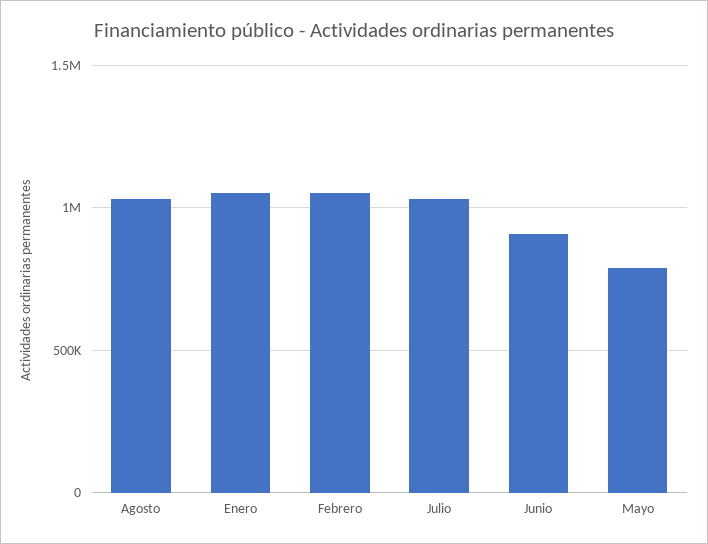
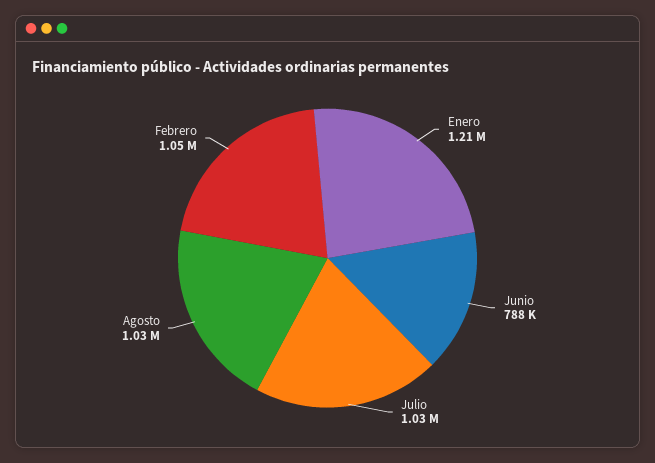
  {
    "Agosto": 1030000,
-   "Enero": 1050000,
+   "Enero": 1210000,
    "Febrero": 1050000,
    "Julio": 1030000,
-   "Junio": 900000,
+   "Junio": 788000
-   "Mayo": 800000
  }

